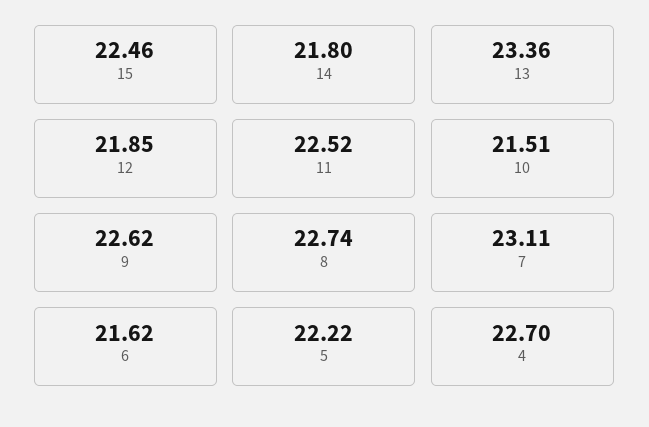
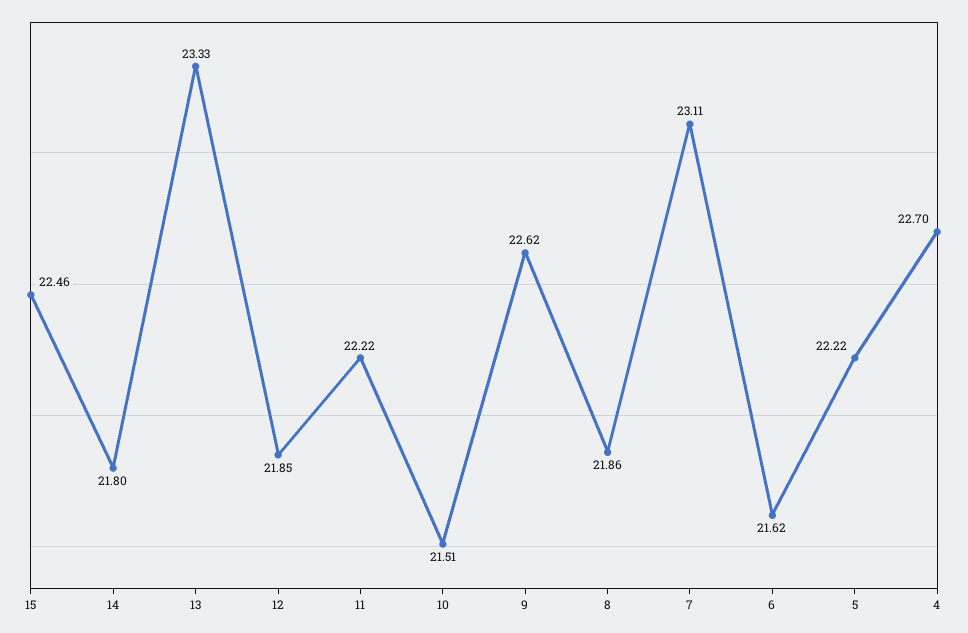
  {
    "15": 22.46,
    "14": 21.8,
-   "13": 23.36,
+   "13": 23.33,
    "12": 21.85,
-   "11": 22.52,
+   "11": 22.22,
    "10": 21.51,
    "9": 22.62,
-   "8": 22.74,
+   "8": 21.86,
    "7": 23.11,
    "6": 21.62,
    "5": 22.22,
    "4": 22.7
  }

